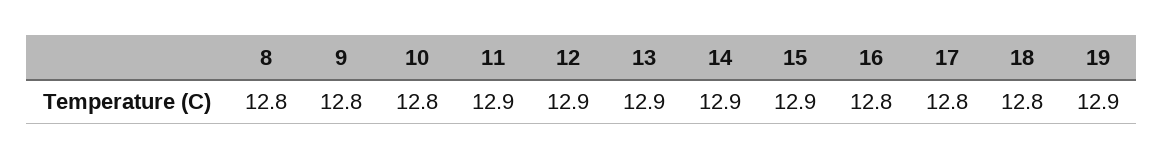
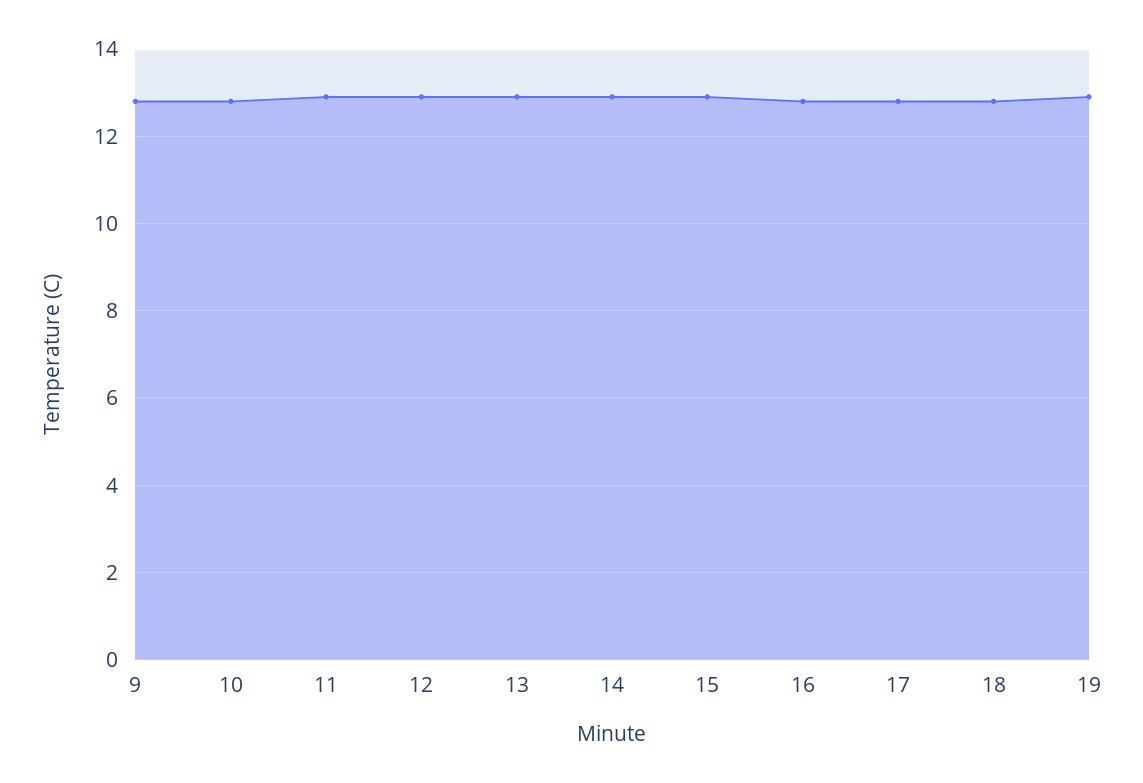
  {
-   "8": 12.8,
    "9": 12.8,
    "10": 12.8,
    "11": 12.9,
    "12": 12.9,
    "13": 12.9,
    "14": 12.9,
    "15": 12.9,
    "16": 12.8,
    "17": 12.8,
    "18": 12.8,
    "19": 12.9
  }

